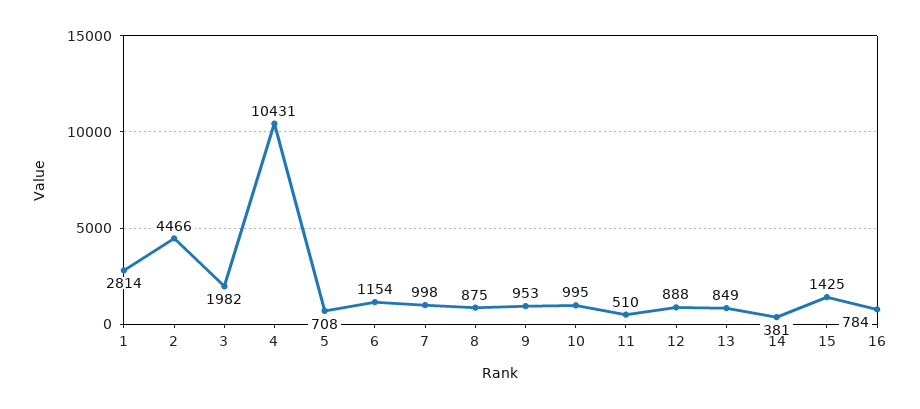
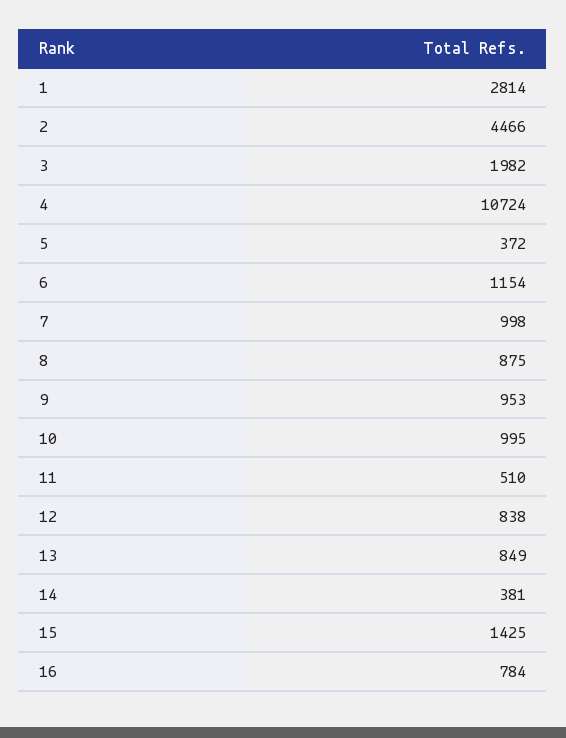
  {
    "1": 2814,
    "2": 4466,
    "3": 1982,
-   "4": 10431,
+   "4": 10724,
-   "5": 708,
+   "5": 372,
    "6": 1154,
    "7": 998,
    "8": 875,
    "9": 953,
    "10": 995,
    "11": 510,
-   "12": 888,
+   "12": 838,
    "13": 849,
    "14": 381,
    "15": 1425,
    "16": 784
  }

